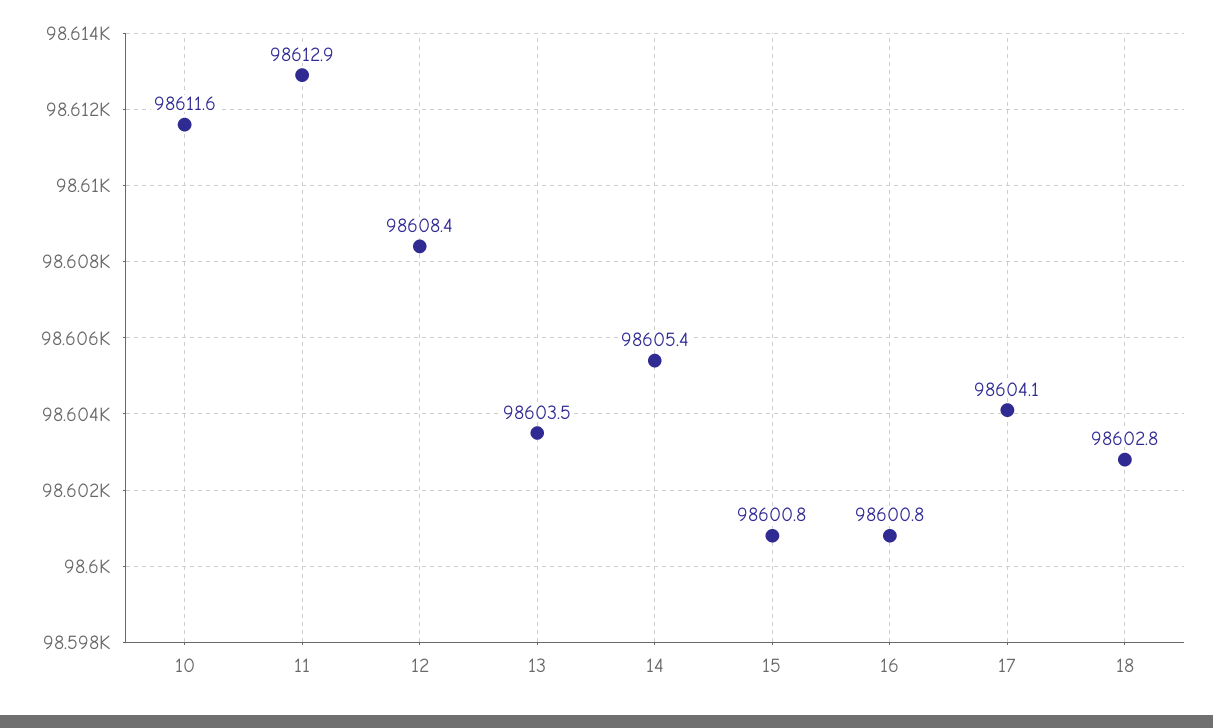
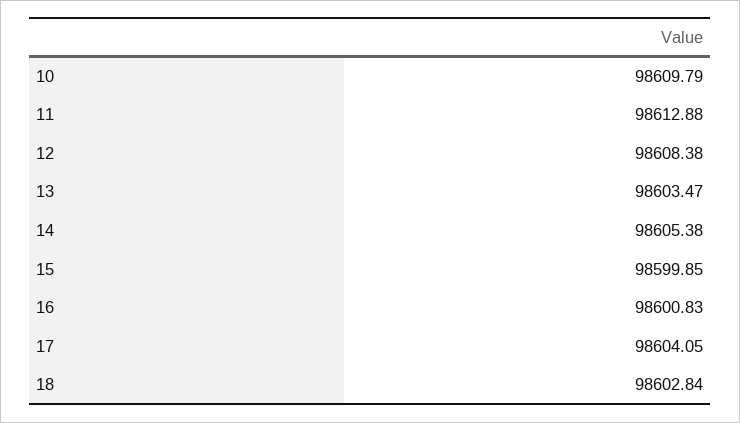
  {
-   "10": 98611.6,
+   "10": 98609.79,
    "11": 98612.88,
    "12": 98608.38,
    "13": 98603.47,
    "14": 98605.38,
-   "15": 98600.8,
+   "15": 98599.85,
    "16": 98600.83,
    "17": 98604.05,
    "18": 98602.84
  }

